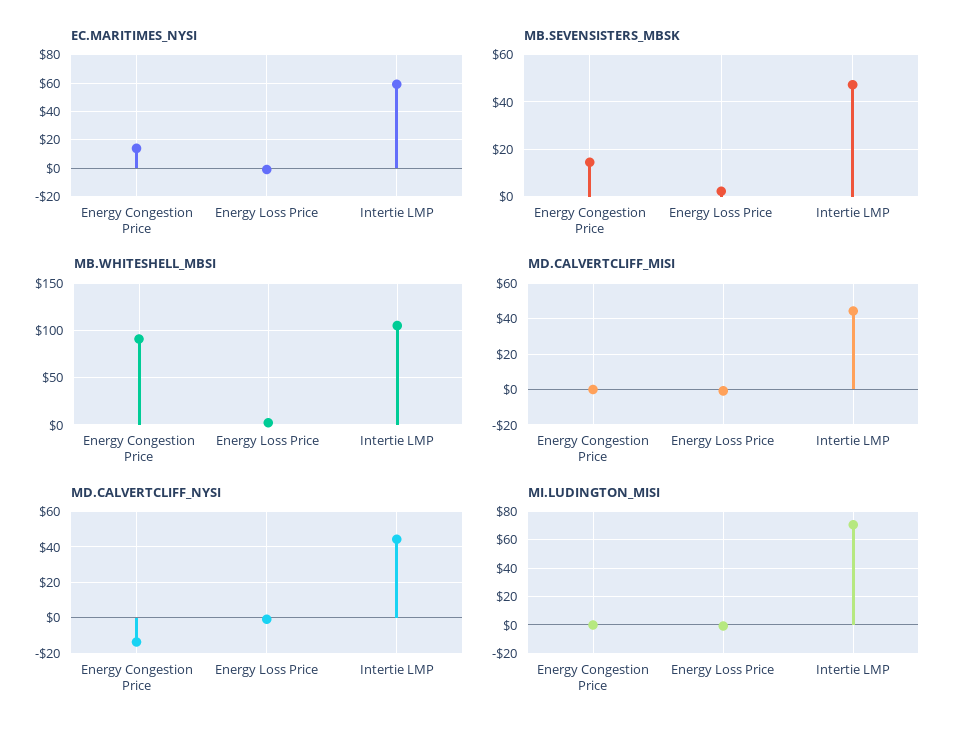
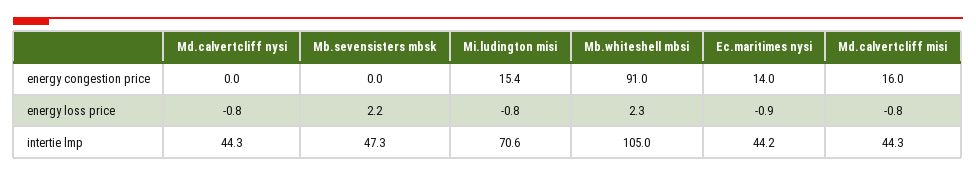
  {
    "EC.MARITIMES_NYSI": {
      "Energy Congestion Price": 14,
      "Energy Loss Price": -0.9,
-     "Intertie LMP": 60
+     "Intertie LMP": 44.2
    },
    "MB.SEVENSISTERS_MBSK": {
-     "Energy Congestion Price": 15,
+     "Energy Congestion Price": 0,
      "Energy Loss Price": 2.2,
      "Intertie LMP": 47.3
    },
    "MB.WHITESHELL_MBSI": {
      "Energy Congestion Price": 91,
      "Energy Loss Price": 2.3,
      "Intertie LMP": 105
    },
    "MD.CALVERTCLIFF_MISI": {
-     "Energy Congestion Price": 0,
+     "Energy Congestion Price": 16,
      "Energy Loss Price": -0.8,
      "Intertie LMP": 44.3
    },
    "MD.CALVERTCLIFF_NYSI": {
-     "Energy Congestion Price": -15,
+     "Energy Congestion Price": 0,
      "Energy Loss Price": -0.8,
      "Intertie LMP": 44.3
    },
    "MI.LUDINGTON_MISI": {
-     "Energy Congestion Price": 0,
+     "Energy Congestion Price": 15.4,
      "Energy Loss Price": -0.8,
      "Intertie LMP": 70.6
    }
  }

